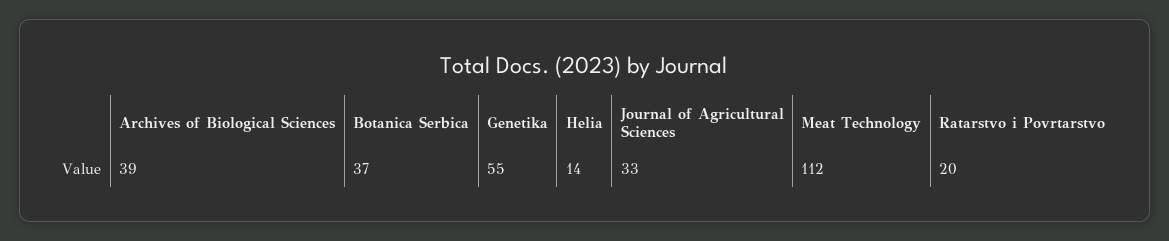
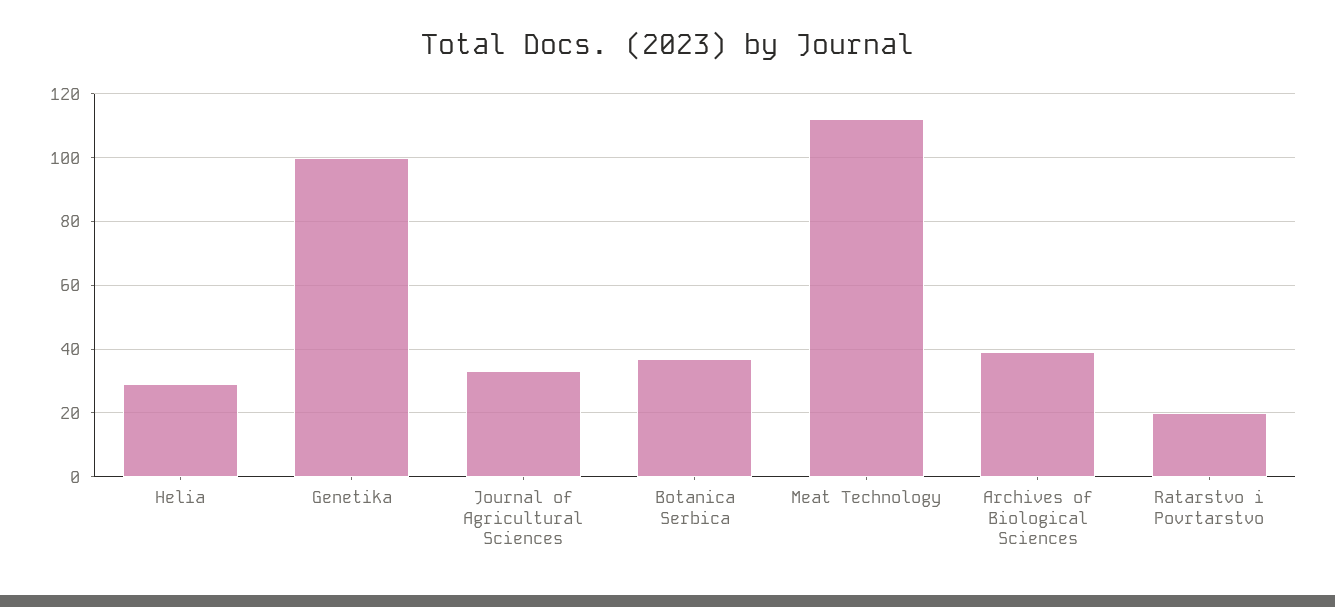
  {
    "Archives of Biological Sciences": 39,
    "Botanica Serbica": 37,
-   "Genetika": 55,
+   "Genetika": 100,
-   "Helia": 14,
+   "Helia": 30,
    "Journal of Agricultural Sciences": 33,
    "Meat Technology": 112,
    "Ratarstvo i Povrtarstvo": 20
  }

